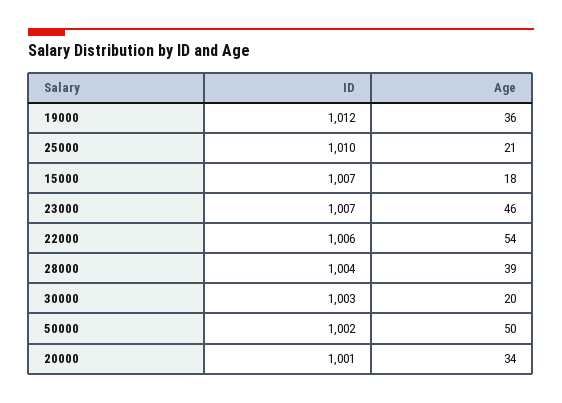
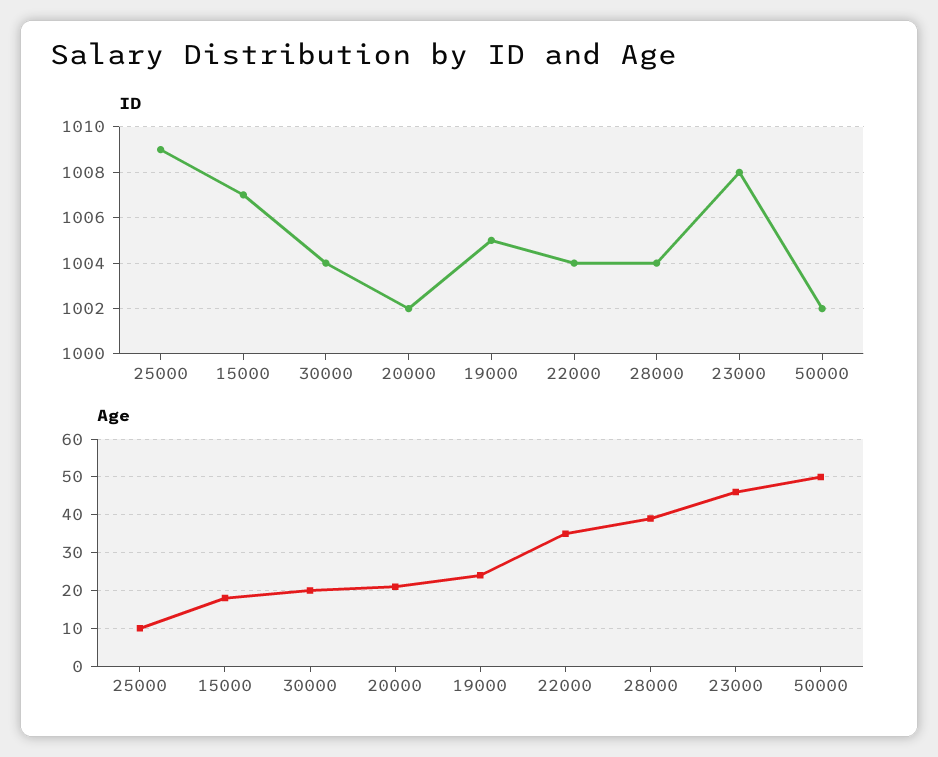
  {
    "ID": {
-     "19000": 1012,
+     "19000": 1005,
-     "25000": 1010,
+     "25000": 1009,
      "15000": 1007,
-     "23000": 1007,
+     "23000": 1008,
-     "22000": 1006,
+     "22000": 1004,
      "28000": 1004,
-     "30000": 1003,
+     "30000": 1004,
      "50000": 1002,
-     "20000": 1001
+     "20000": 1002
    },
    "Age": {
-     "19000": 36,
+     "19000": 25,
-     "25000": 21,
+     "25000": 10,
      "15000": 18,
      "23000": 46,
-     "22000": 54,
+     "22000": 35,
      "28000": 39,
      "30000": 20,
      "50000": 50,
-     "20000": 34
+     "20000": 20
    }
  }

